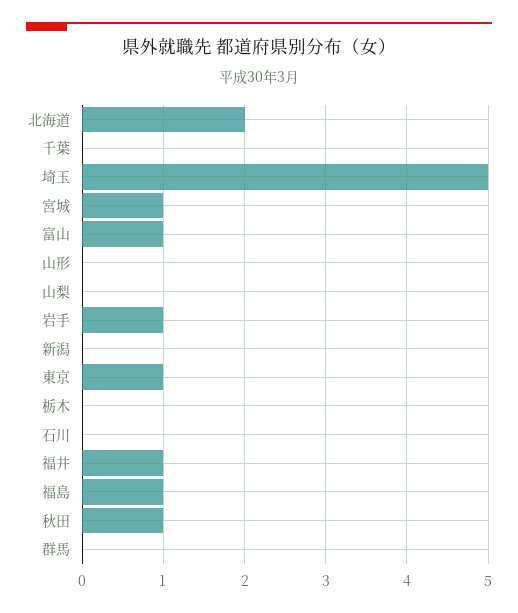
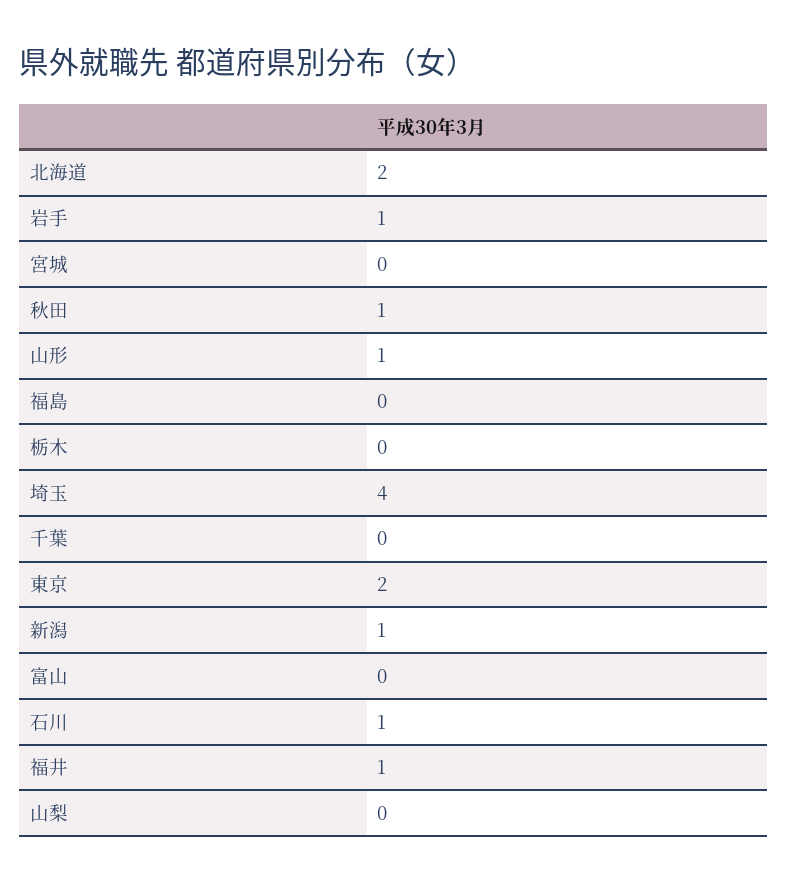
  {
    "北海道": 2,
    "千葉": 0,
-   "埼玉": 5,
+   "埼玉": 4,
-   "宮城": 1,
+   "宮城": 0,
-   "富山": 1,
+   "富山": 0,
-   "山形": 0,
+   "山形": 1,
    "山梨": 0,
    "岩手": 1,
-   "新潟": 0,
+   "新潟": 1,
-   "東京": 1,
+   "東京": 2,
    "栃木": 0,
-   "石川": 0,
+   "石川": 1,
    "福井": 1,
-   "福島": 1,
+   "福島": 0,
-   "秋田": 1,
+   "秋田": 1
-   "群馬": 0
  }

